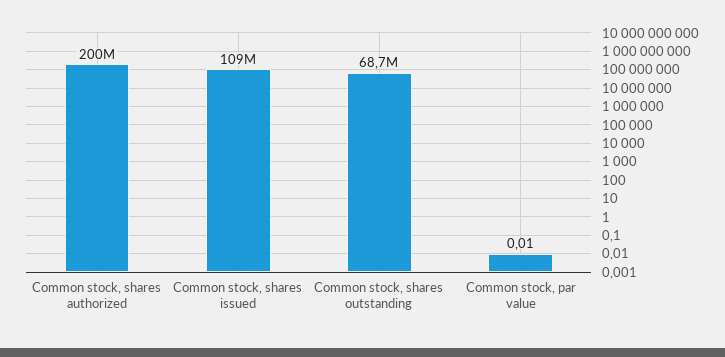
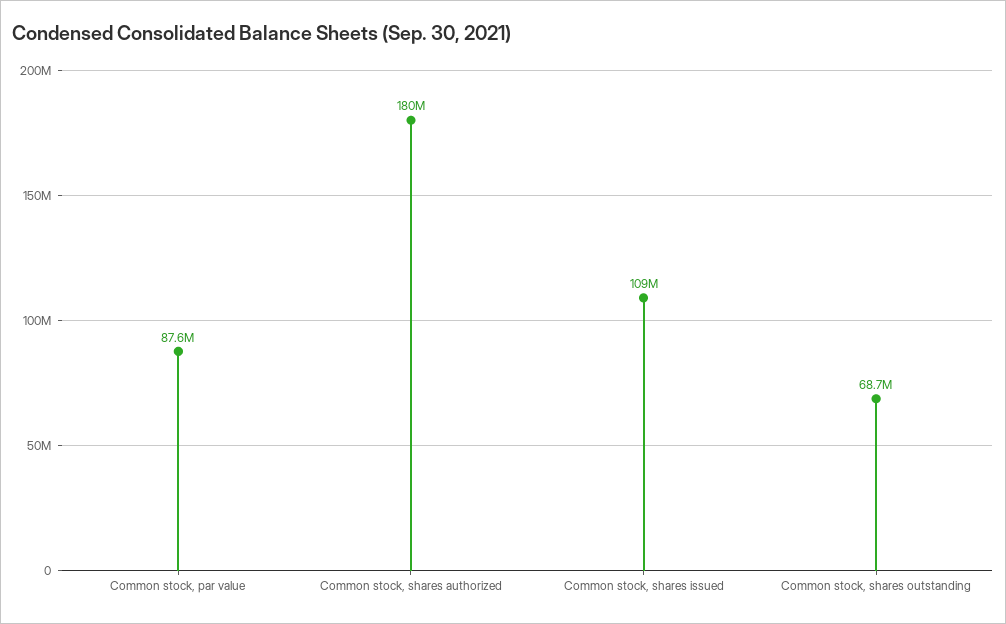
  {
-   "Common stock, shares authorized": 200000000,
+   "Common stock, shares authorized": 180000000,
    "Common stock, shares issued": 109000000,
    "Common stock, shares outstanding": 68700000,
-   "Common stock, par value": 0.01
+   "Common stock, par value": 87600000
  }

